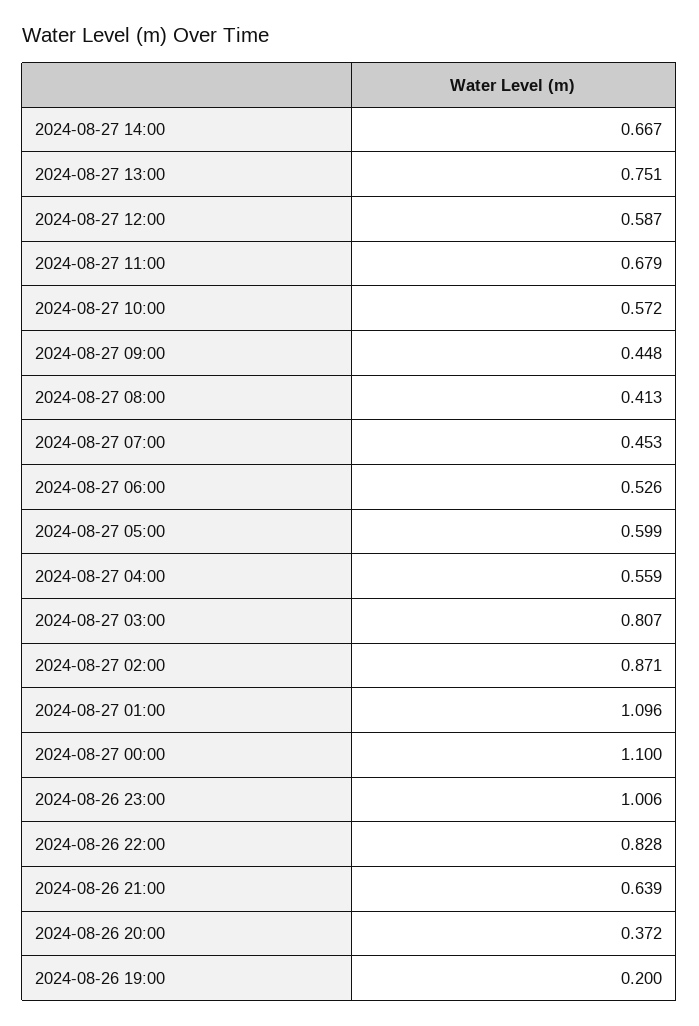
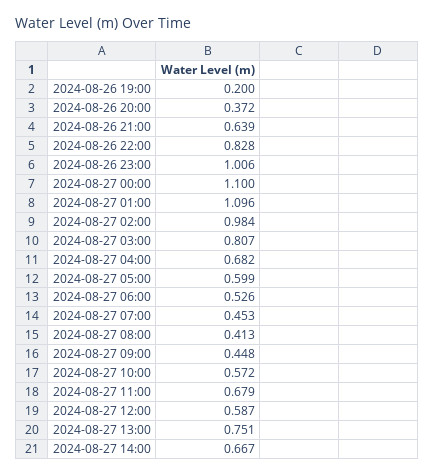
  {
    "2024-08-27 14:00": 0.667,
    "2024-08-27 13:00": 0.751,
    "2024-08-27 12:00": 0.587,
    "2024-08-27 11:00": 0.679,
    "2024-08-27 10:00": 0.572,
    "2024-08-27 09:00": 0.448,
    "2024-08-27 08:00": 0.413,
    "2024-08-27 07:00": 0.453,
    "2024-08-27 06:00": 0.526,
    "2024-08-27 05:00": 0.599,
-   "2024-08-27 04:00": 0.559,
+   "2024-08-27 04:00": 0.682,
    "2024-08-27 03:00": 0.807,
-   "2024-08-27 02:00": 0.871,
+   "2024-08-27 02:00": 0.984,
    "2024-08-27 01:00": 1.096,
    "2024-08-27 00:00": 1.1,
    "2024-08-26 23:00": 1.006,
    "2024-08-26 22:00": 0.828,
    "2024-08-26 21:00": 0.639,
    "2024-08-26 20:00": 0.372,
    "2024-08-26 19:00": 0.2
  }

